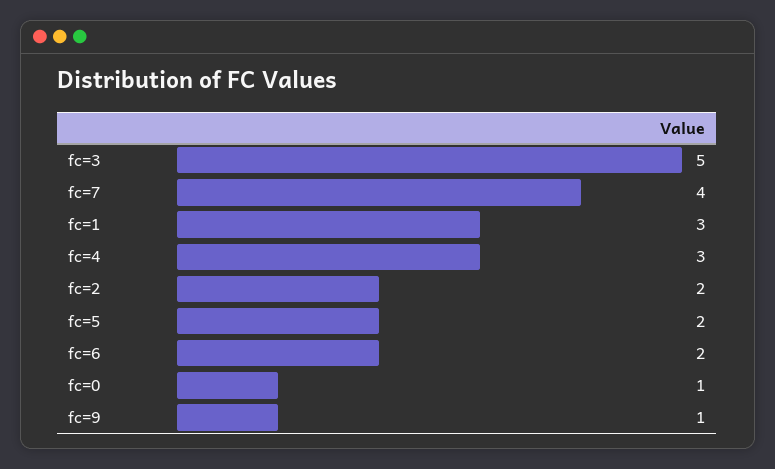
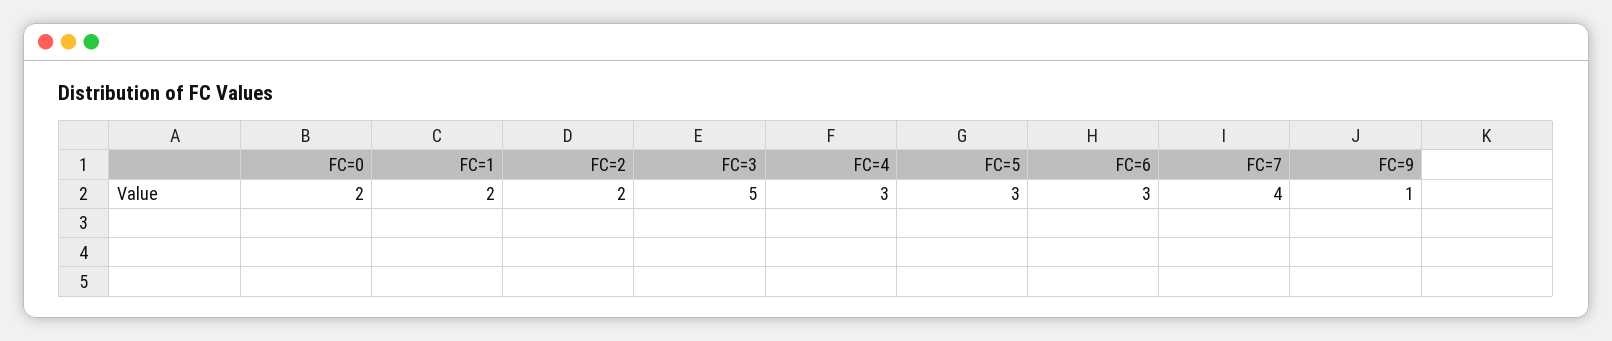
  {
    "fc=3": 5,
    "fc=7": 4,
-   "fc=1": 3,
+   "fc=1": 2,
    "fc=4": 3,
    "fc=2": 2,
-   "fc=5": 2,
+   "fc=5": 3,
-   "fc=6": 2,
+   "fc=6": 3,
-   "fc=0": 1,
+   "fc=0": 2,
    "fc=9": 1
  }

